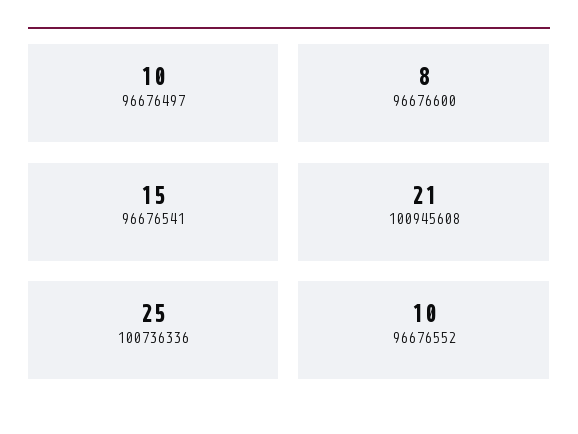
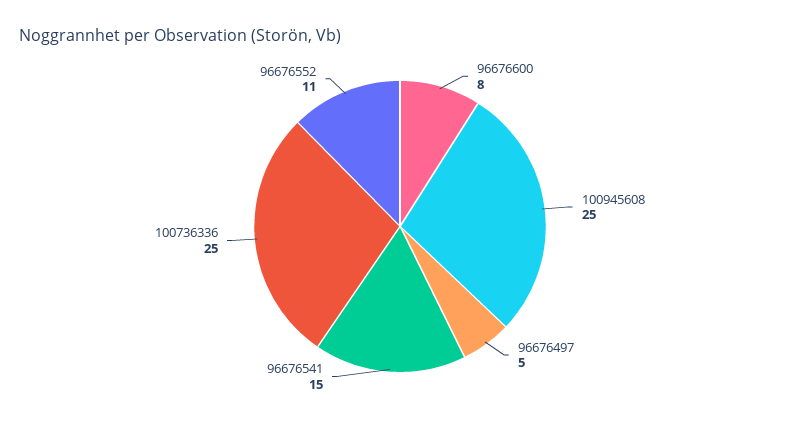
  {
-   "96676497": 10,
+   "96676497": 5,
    "96676600": 8,
    "96676541": 15,
-   "100945608": 21,
+   "100945608": 25,
    "100736336": 25,
-   "96676552": 10
+   "96676552": 11
  }

